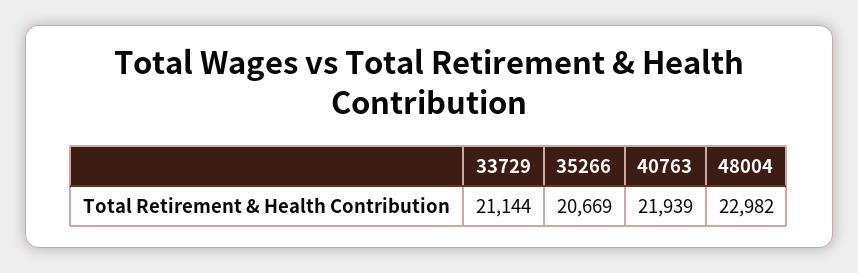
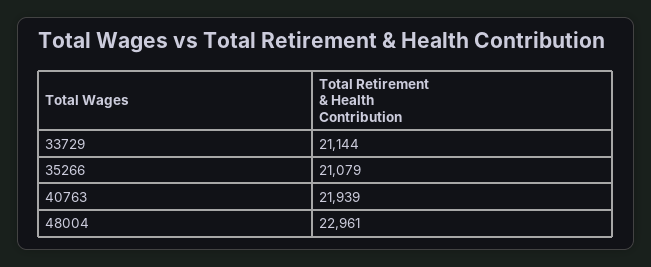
  {
    "33729": 21144,
-   "35266": 20669,
+   "35266": 21079,
    "40763": 21939,
-   "48004": 22982
+   "48004": 22961
  }

